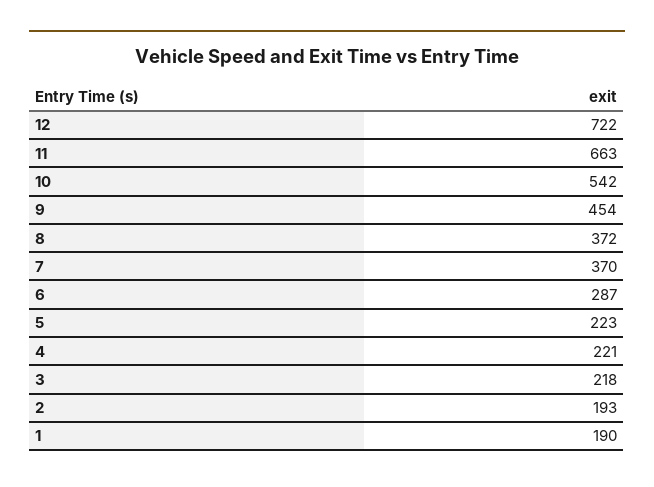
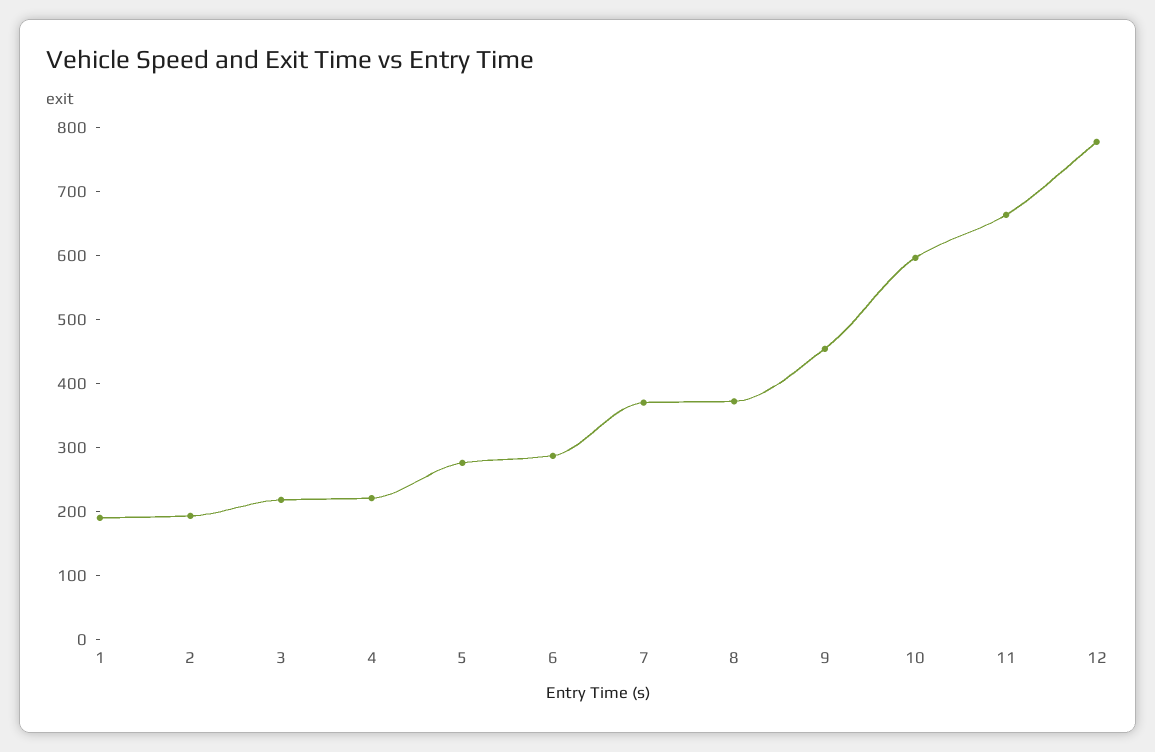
  {
-   "12": 722,
+   "12": 780,
    "11": 663,
-   "10": 542,
+   "10": 600,
    "9": 454,
    "8": 372,
    "7": 370,
    "6": 287,
-   "5": 223,
+   "5": 280,
    "4": 221,
    "3": 218,
    "2": 193,
    "1": 190
  }

